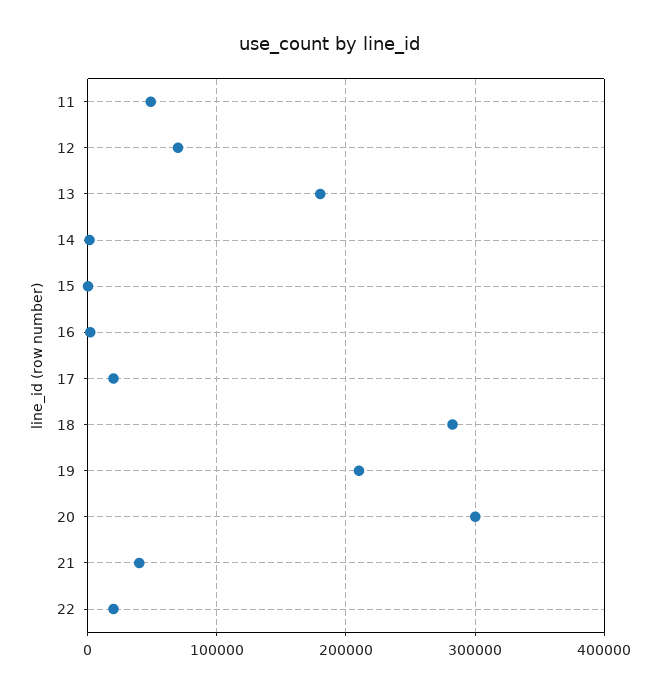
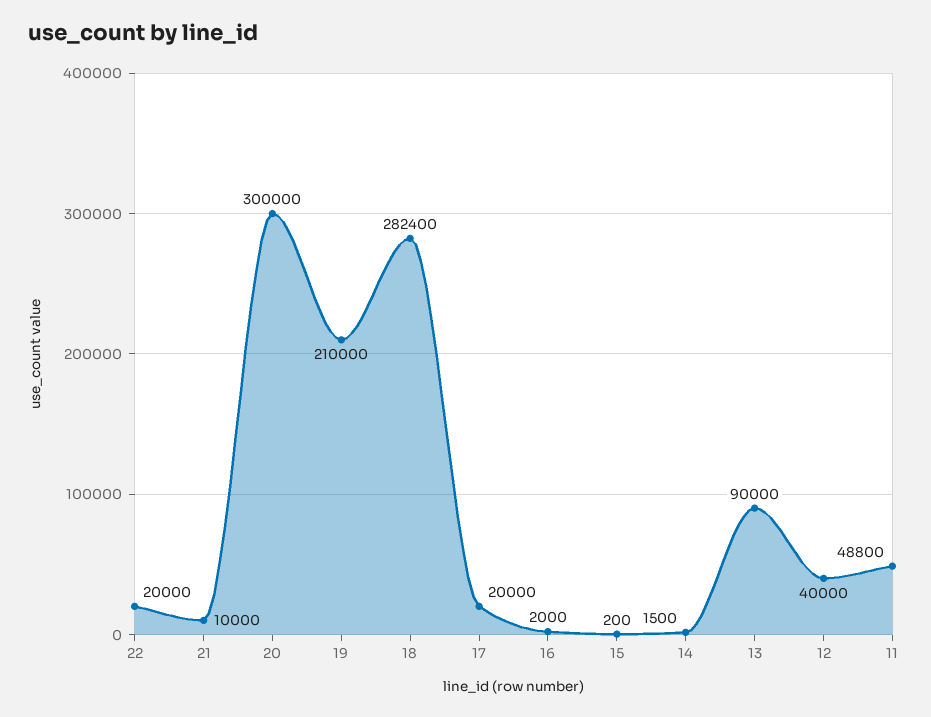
  {
    "11": 48800,
-   "12": 70000,
+   "12": 40000,
-   "13": 180000,
+   "13": 90000,
    "14": 1500,
    "15": 200,
    "16": 2000,
    "17": 20000,
    "18": 282400,
    "19": 210000,
    "20": 300000,
-   "21": 40000,
+   "21": 10000,
    "22": 20000
  }

